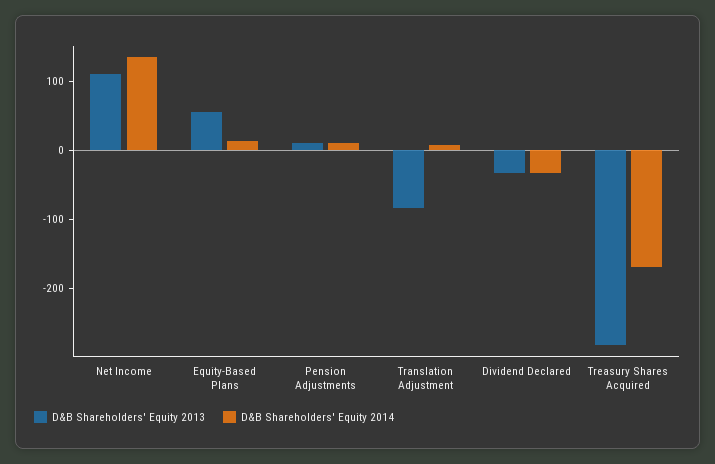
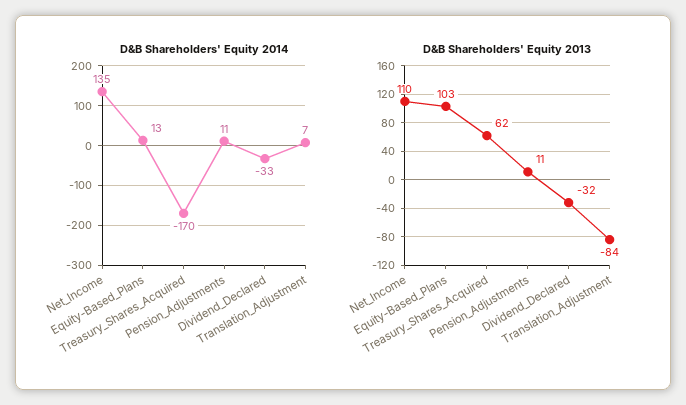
  {
    "D&B Shareholders' Equity 2013": {
      "Net Income": 110,
-     "Equity-Based Plans": 60,
+     "Equity-Based Plans": 103,
      "Pension Adjustments": 11,
      "Translation Adjustment": -84,
      "Dividend Declared": -32,
-     "Treasury Shares Acquired": -280
+     "Treasury Shares Acquired": 62
    },
    "D&B Shareholders' Equity 2014": {
      "Net Income": 135,
      "Equity-Based Plans": 13,
      "Pension Adjustments": 11,
      "Translation Adjustment": 7,
      "Dividend Declared": -33,
      "Treasury Shares Acquired": -170
    }
  }

